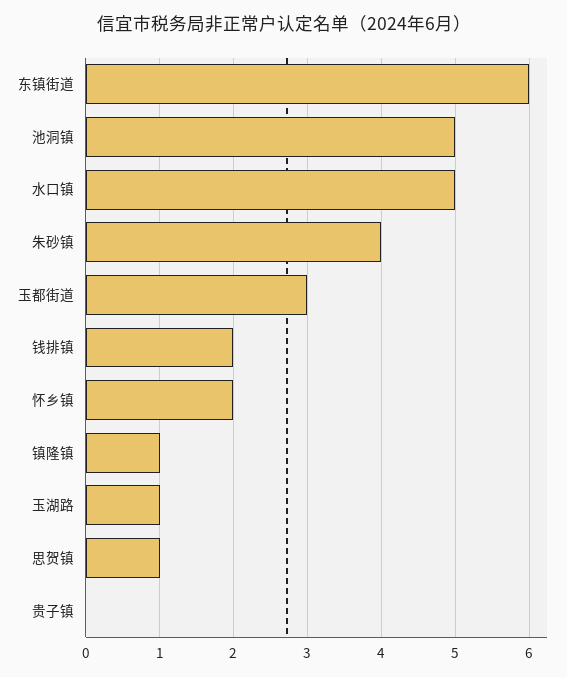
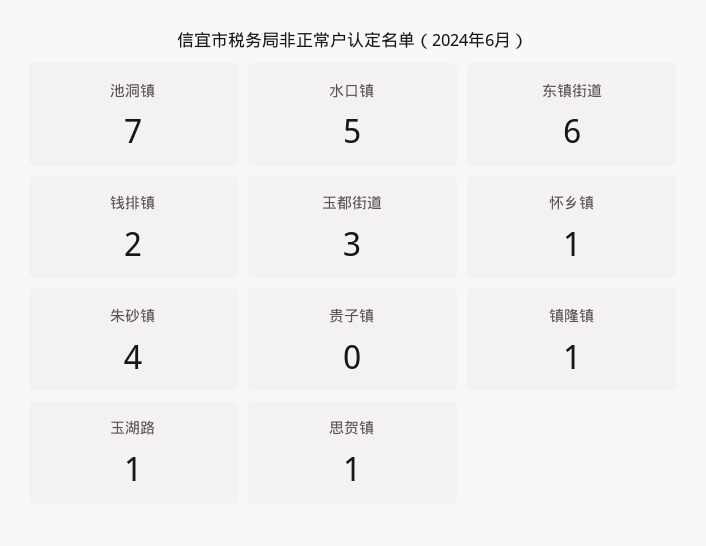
  {
    "东镇街道": 6,
-   "池洞镇": 5,
+   "池洞镇": 7,
    "水口镇": 5,
    "朱砂镇": 4,
    "玉都街道": 3,
    "钱排镇": 2,
-   "怀乡镇": 2,
+   "怀乡镇": 1,
    "镇隆镇": 1,
    "玉湖路": 1,
    "思贺镇": 1,
    "贵子镇": 0
  }

